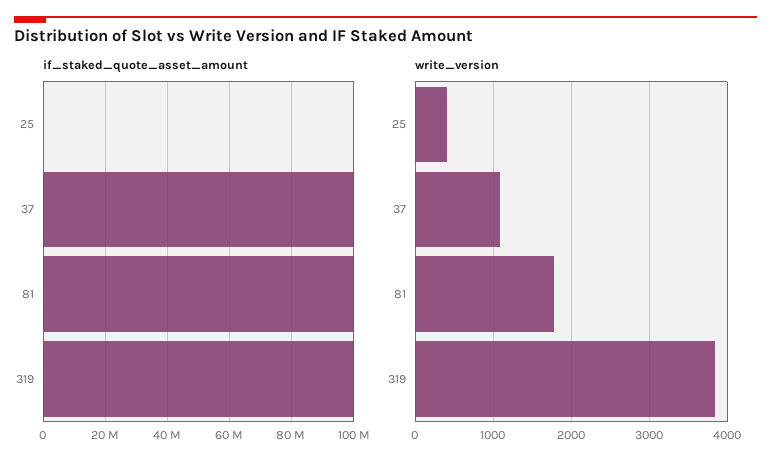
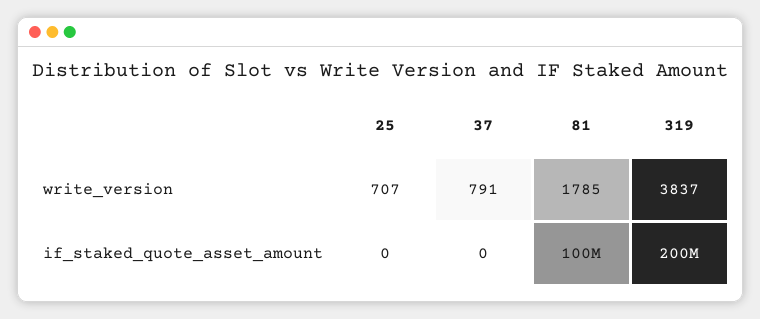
  {
    "if_staked_quote_asset_amount": {
      "25": 0,
-     "37": 100000000,
+     "37": 0,
      "81": 100000000,
-     "319": 100000000
+     "319": 200000000
    },
    "write_version": {
-     "25": 400,
+     "25": 707,
-     "37": 1100,
+     "37": 791,
      "81": 1785,
      "319": 3837
    }
  }

